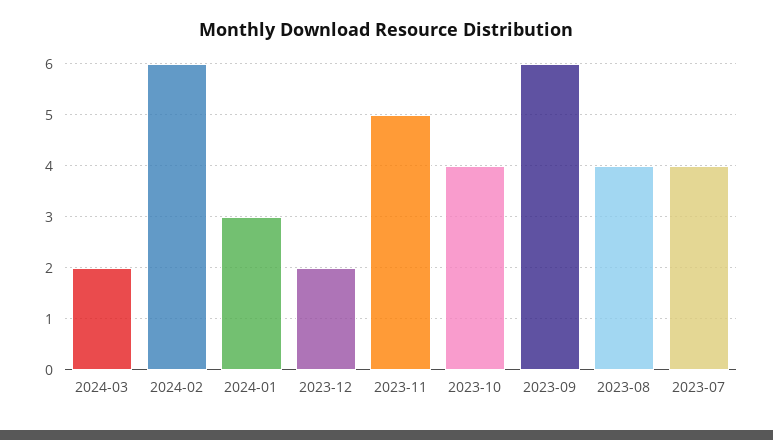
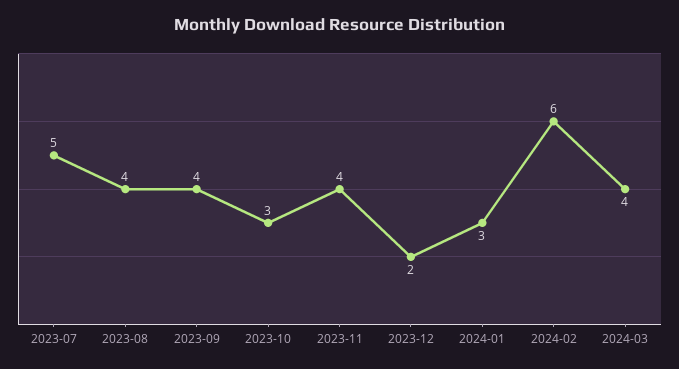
  {
-   "2024-03": 2,
+   "2024-03": 4,
    "2024-02": 6,
    "2024-01": 3,
    "2023-12": 2,
-   "2023-11": 5,
+   "2023-11": 4,
-   "2023-10": 4,
+   "2023-10": 3,
-   "2023-09": 6,
+   "2023-09": 4,
    "2023-08": 4,
-   "2023-07": 4
+   "2023-07": 5
  }

